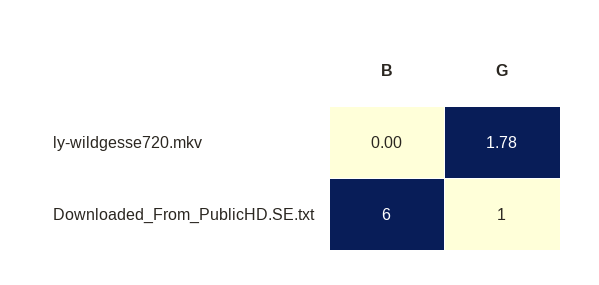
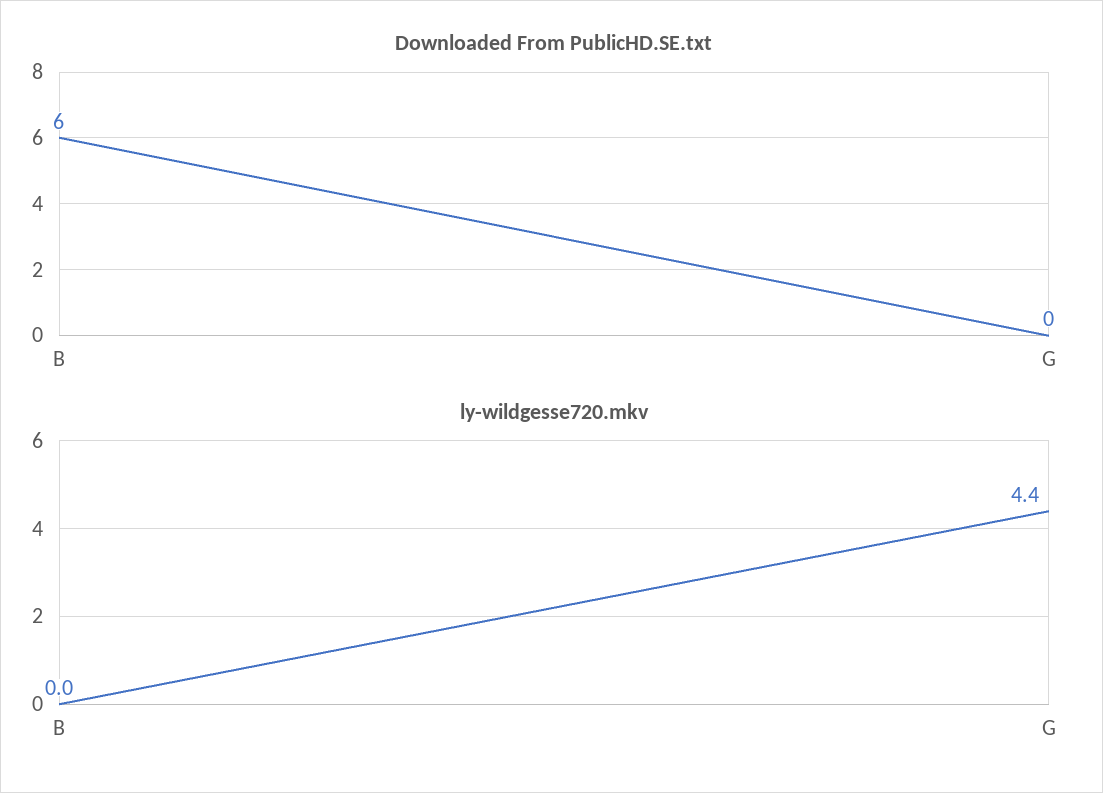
  {
    "ly-wildgesse720.mkv": {
      "B": 0,
-     "G": 1.78
+     "G": 4.4
    },
    "Downloaded_From_PublicHD.SE.txt": {
      "B": 6,
-     "G": 1
+     "G": 0
    }
  }

